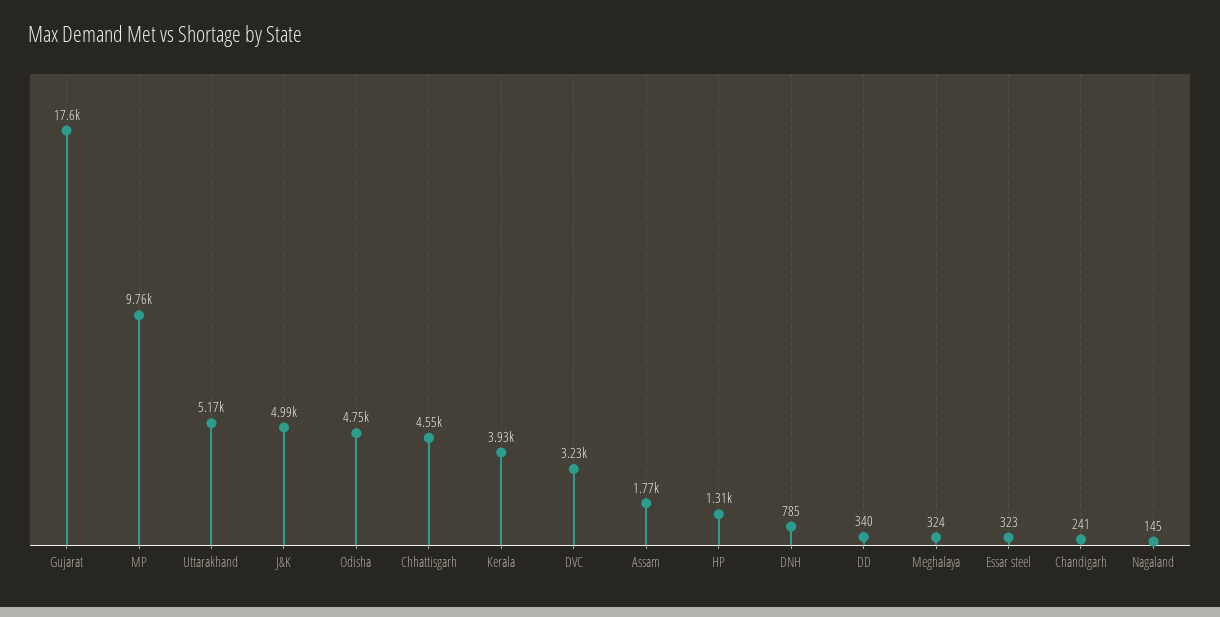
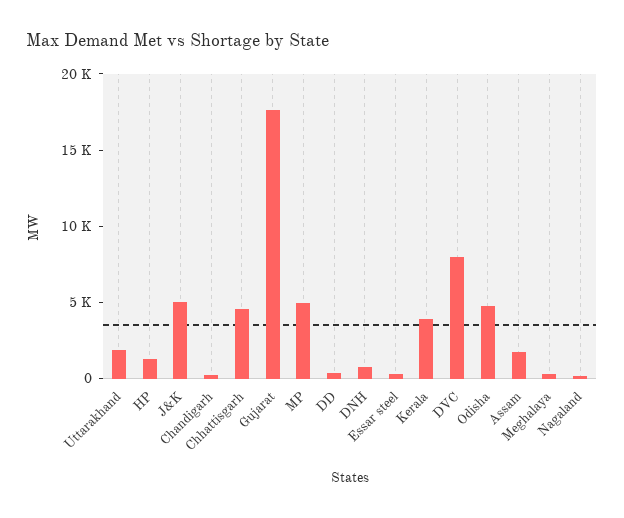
  {
    "Gujarat": 17600,
-   "MP": 9760,
+   "MP": 5000,
-   "Uttarakhand": 5170,
+   "Uttarakhand": 2000,
    "J&K": 4990,
    "Odisha": 4750,
    "Chhattisgarh": 4550,
    "Kerala": 3930,
-   "DVC": 3230,
+   "DVC": 8000,
    "Assam": 1770,
    "HP": 1310,
    "DNH": 785,
    "DD": 340,
    "Meghalaya": 324,
    "Essar steel": 323,
    "Chandigarh": 241,
    "Nagaland": 145
  }

